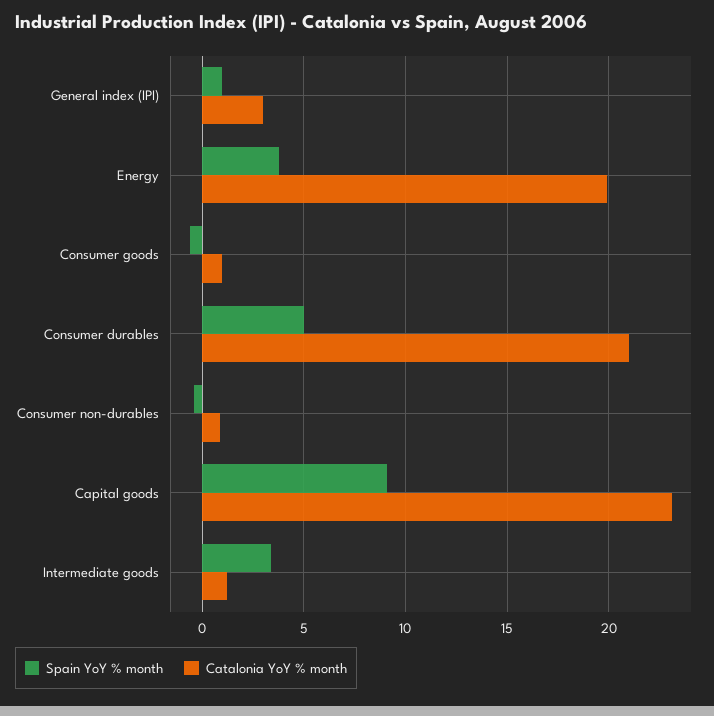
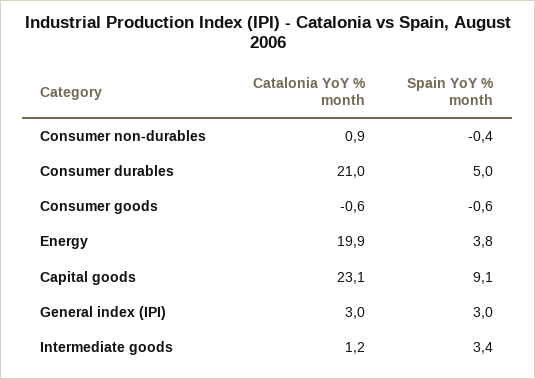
  {
    "Spain YoY % month": {
-     "General index (IPI)": 1,
+     "General index (IPI)": 3,
      "Energy": 3.8,
      "Consumer goods": -0.6,
      "Consumer durables": 5,
      "Consumer non-durables": -0.4,
      "Capital goods": 9.1,
      "Intermediate goods": 3.4
    },
    "Catalonia YoY % month": {
      "General index (IPI)": 3,
      "Energy": 19.9,
-     "Consumer goods": 1,
+     "Consumer goods": -0.6,
      "Consumer durables": 21,
      "Consumer non-durables": 0.9,
      "Capital goods": 23.1,
      "Intermediate goods": 1.2
    }
  }

